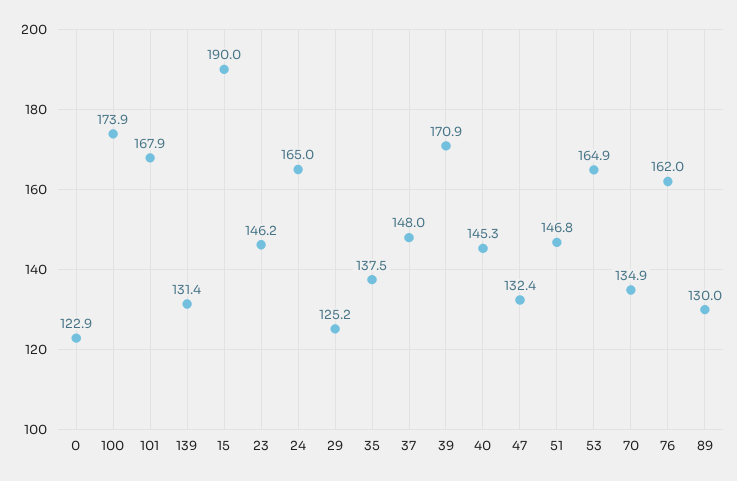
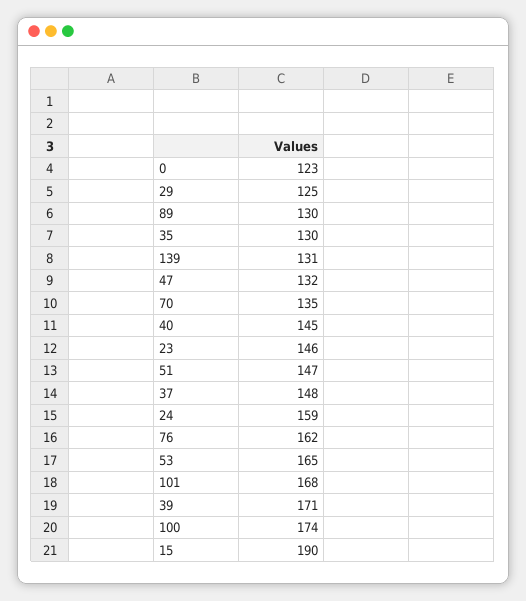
  {
    "0": 122.9,
    "100": 173.9,
    "101": 167.9,
    "139": 131.4,
    "15": 190,
    "23": 146.2,
-   "24": 165,
+   "24": 159,
    "29": 125.2,
-   "35": 137.5,
+   "35": 130,
    "37": 148,
    "39": 170.9,
    "40": 145.3,
    "47": 132.4,
    "51": 146.8,
    "53": 164.9,
    "70": 134.9,
    "76": 162,
    "89": 130
  }

